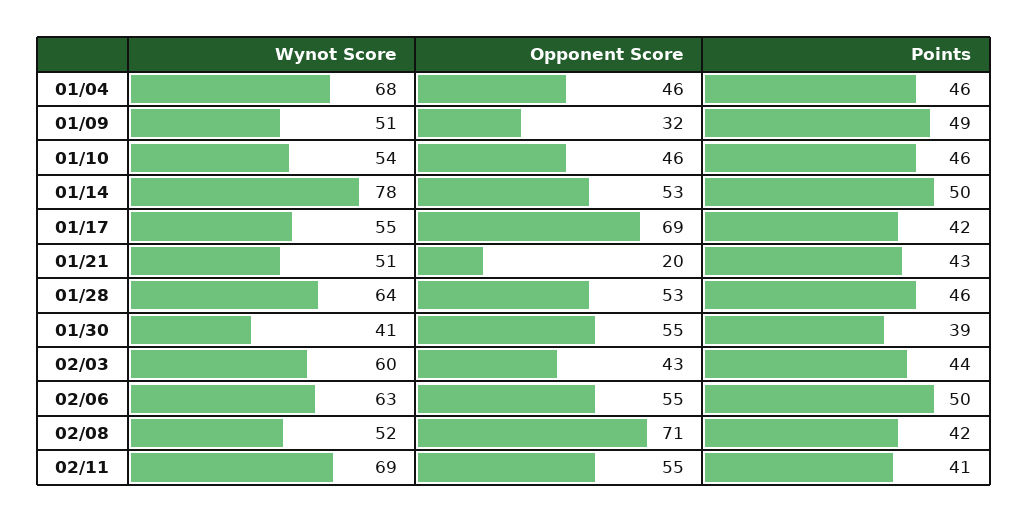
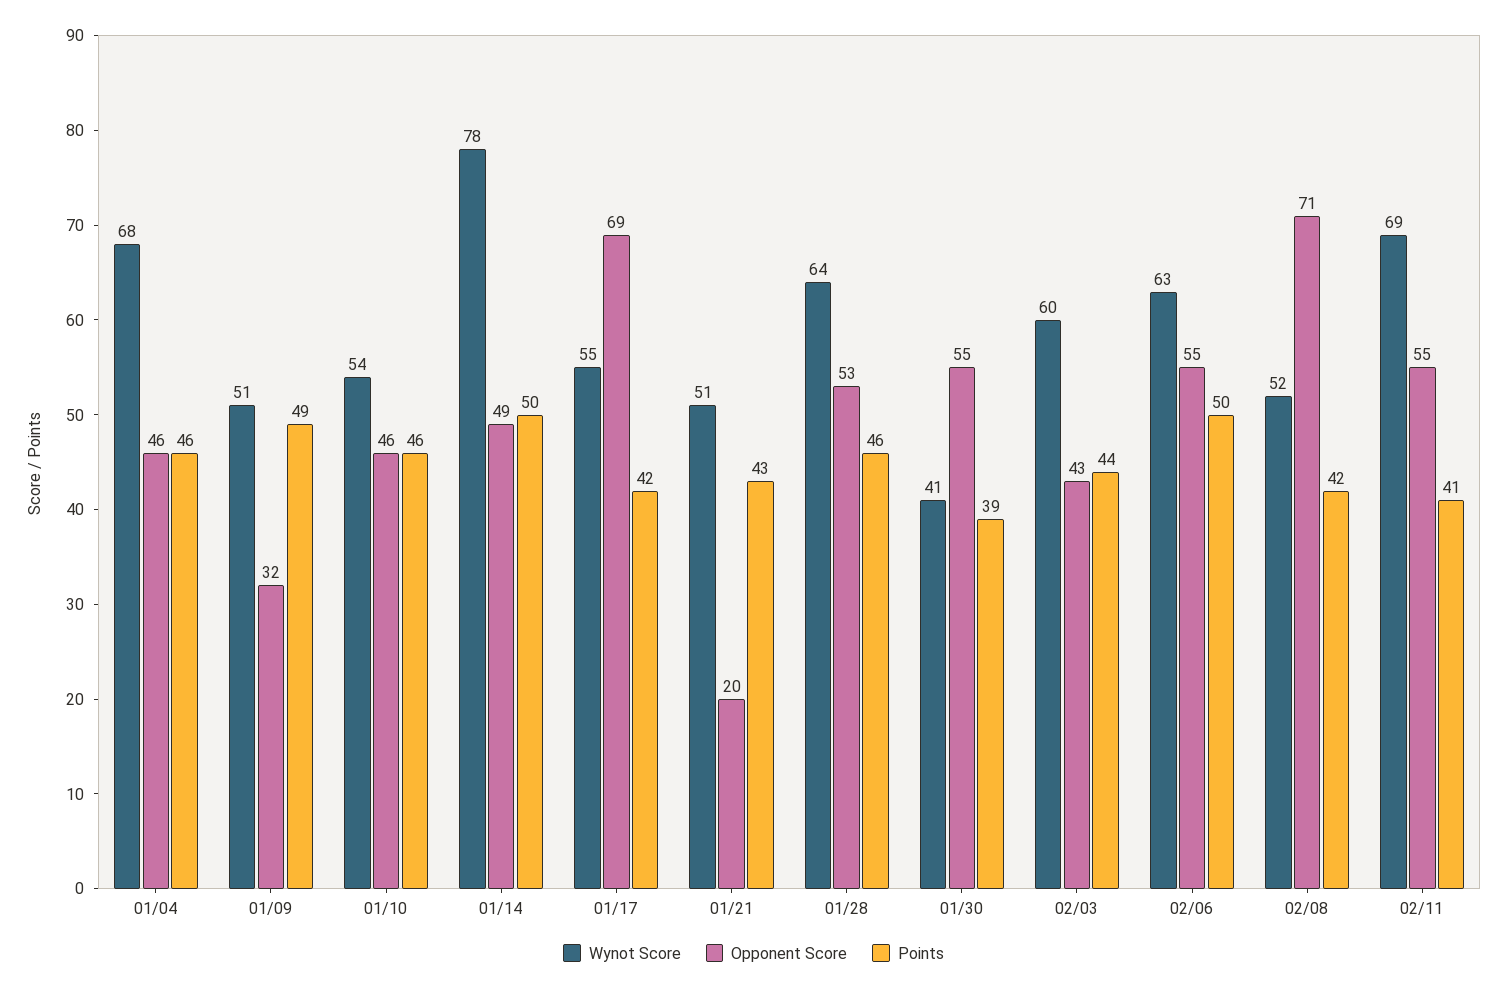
  {
    "Wynot Score": {
      "01/04": 68,
      "01/09": 51,
      "01/10": 54,
      "01/14": 78,
      "01/17": 55,
      "01/21": 51,
      "01/28": 64,
      "01/30": 41,
      "02/03": 60,
      "02/06": 63,
      "02/08": 52,
      "02/11": 69
    },
    "Opponent Score": {
      "01/04": 46,
      "01/09": 32,
      "01/10": 46,
-     "01/14": 53,
+     "01/14": 49,
      "01/17": 69,
      "01/21": 20,
      "01/28": 53,
      "01/30": 55,
      "02/03": 43,
      "02/06": 55,
      "02/08": 71,
      "02/11": 55
    },
    "Points": {
      "01/04": 46,
      "01/09": 49,
      "01/10": 46,
      "01/14": 50,
      "01/17": 42,
      "01/21": 43,
      "01/28": 46,
      "01/30": 39,
      "02/03": 44,
      "02/06": 50,
      "02/08": 42,
      "02/11": 41
    }
  }

